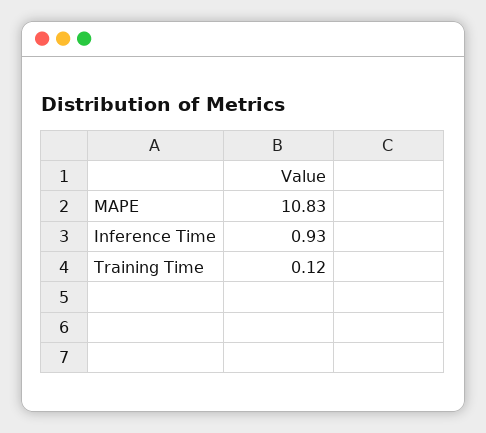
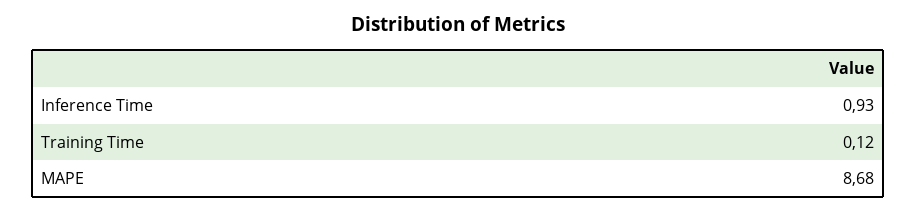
  {
-   "MAPE": 10.83,
+   "MAPE": 8.68,
    "Inference Time": 0.93,
    "Training Time": 0.12
  }

